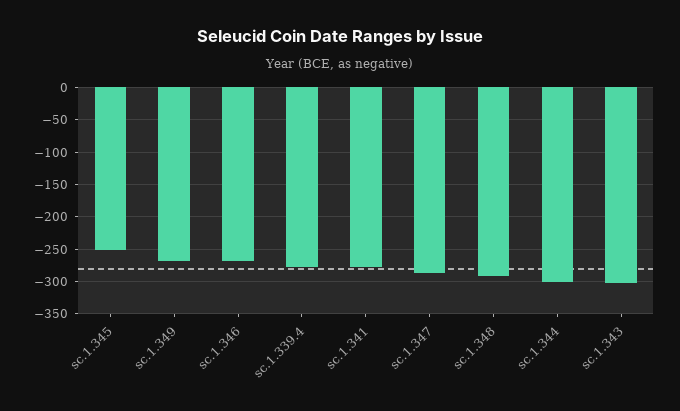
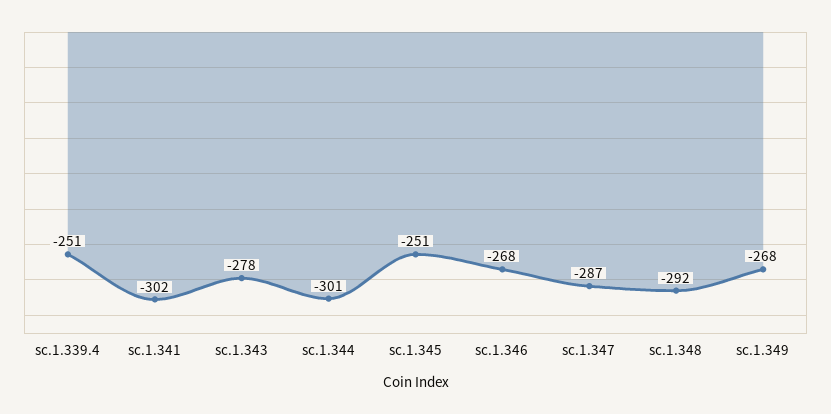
  {
    "sc.1.345": -251,
    "sc.1.349": -268,
    "sc.1.346": -268,
-   "sc.1.339.4": -280,
+   "sc.1.339.4": -251,
-   "sc.1.341": -280,
+   "sc.1.341": -302,
    "sc.1.347": -287,
    "sc.1.348": -292,
    "sc.1.344": -301,
-   "sc.1.343": -300
+   "sc.1.343": -278
  }

